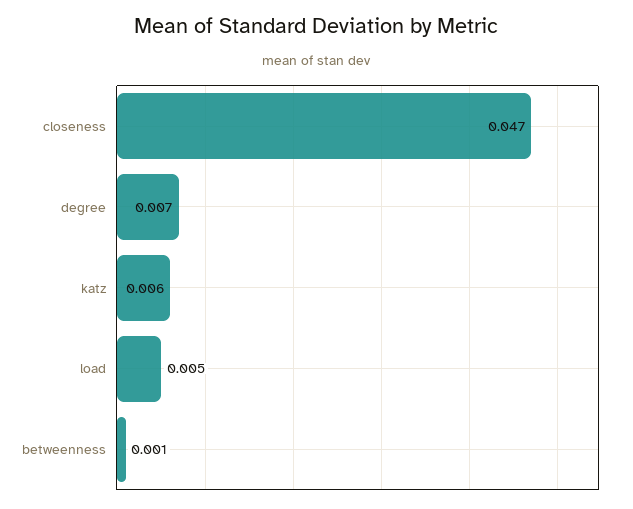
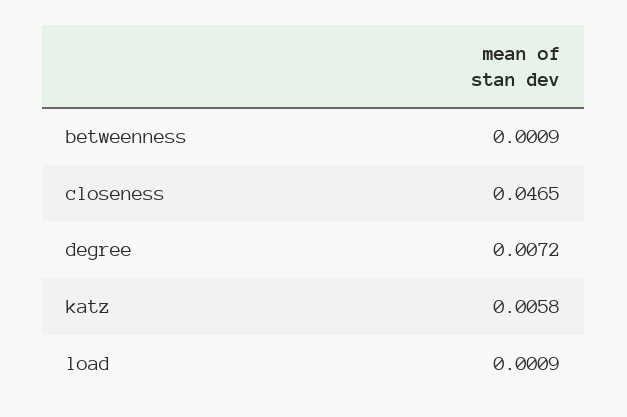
  {
    "closeness": 0.0465,
    "degree": 0.0072,
    "katz": 0.0058,
-   "load": 0.005,
+   "load": 0.0009,
    "betweenness": 0.0009
  }

